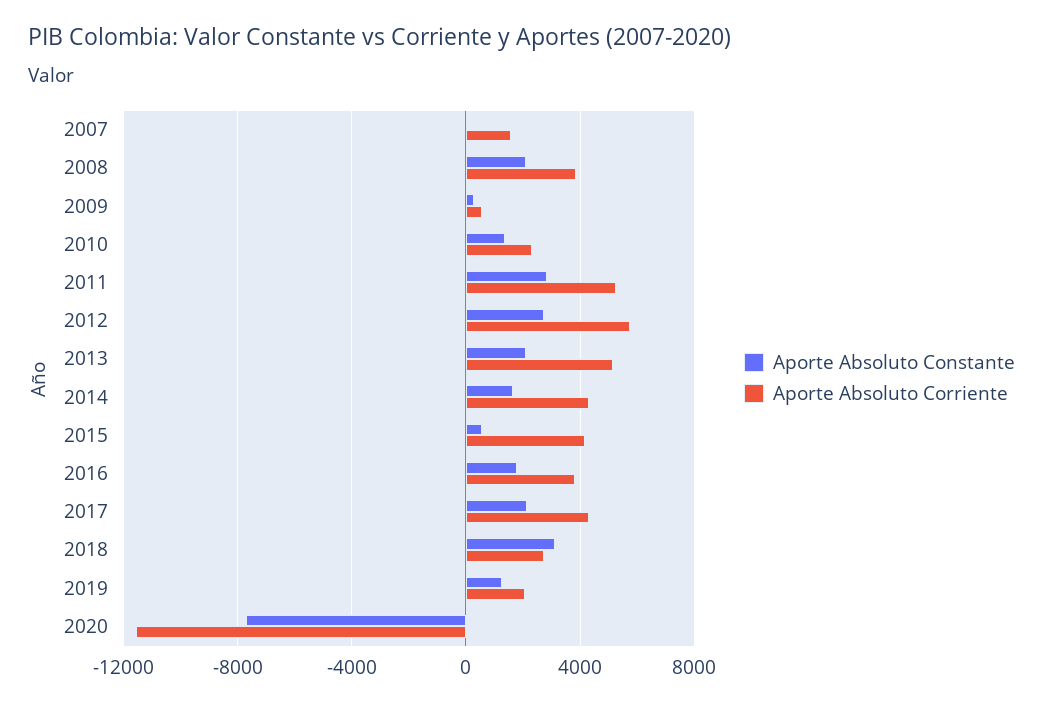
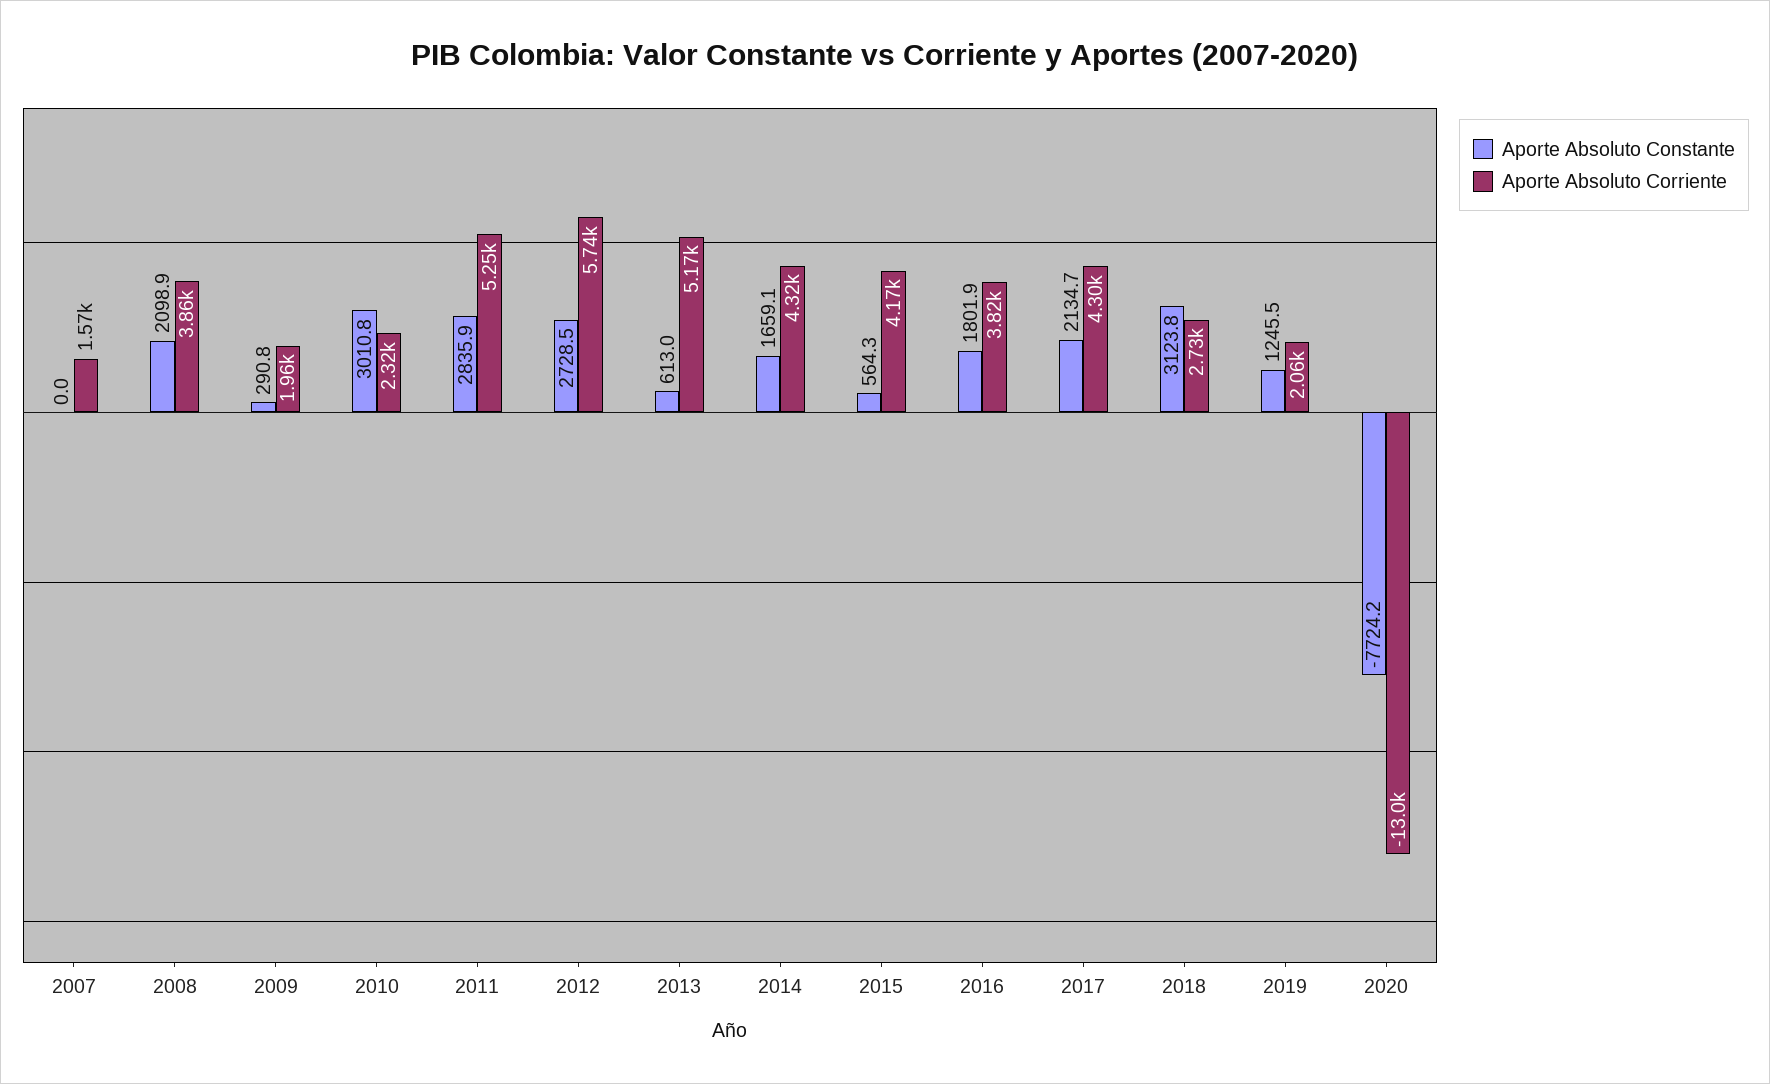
  {
    "Aporte Absoluto Constante": {
      "2007": 0,
      "2008": 2098.9,
      "2009": 290.8,
-     "2010": 1500,
+     "2010": 3010.8,
      "2011": 2835.9,
      "2012": 2728.5,
-     "2013": 2000,
+     "2013": 613,
      "2014": 1659.1,
      "2015": 564.3,
      "2016": 1801.9,
      "2017": 2134.7,
      "2018": 3123.8,
      "2019": 1245.5,
      "2020": -7724.2
    },
    "Aporte Absoluto Corriente": {
      "2007": 1570,
      "2008": 3860,
-     "2009": 500,
+     "2009": 1960,
      "2010": 2320,
      "2011": 5250,
      "2012": 5740,
      "2013": 5170,
      "2014": 4320,
      "2015": 4170,
      "2016": 3820,
      "2017": 4300,
      "2018": 2730,
      "2019": 2060,
-     "2020": -11500
+     "2020": -13000
    }
  }

